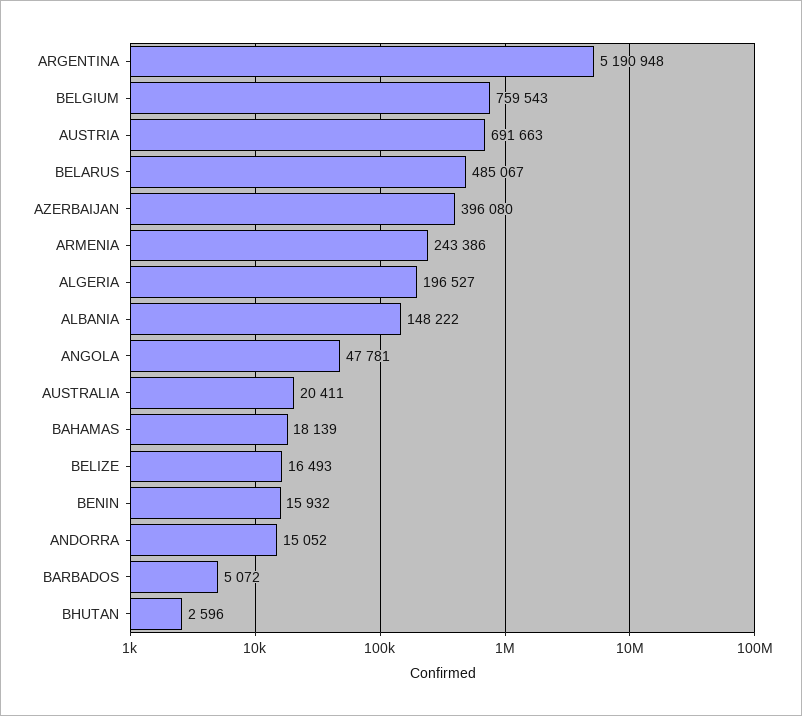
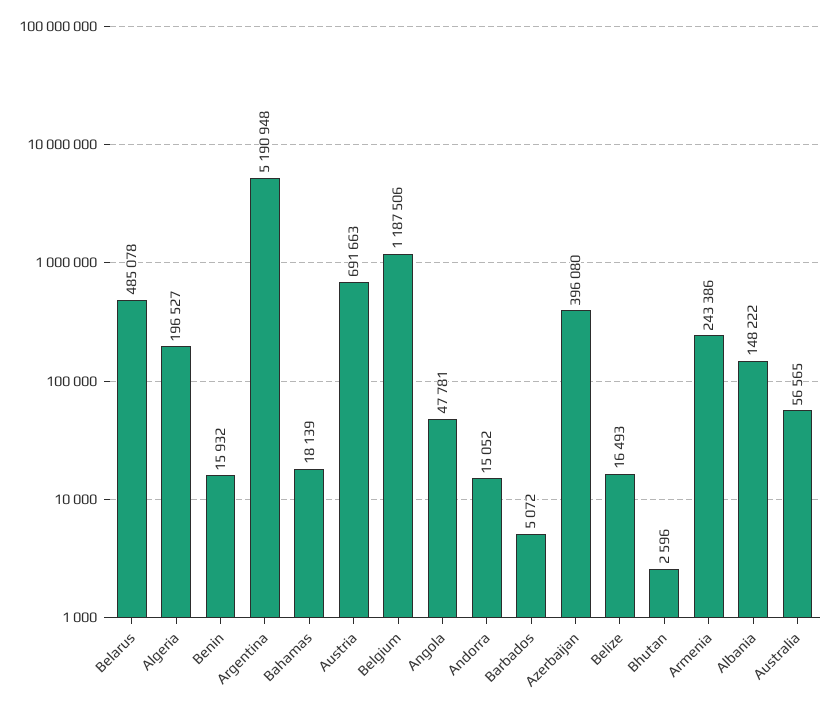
  {
    "ARGENTINA": 5190948,
-   "BELGIUM": 759543,
+   "BELGIUM": 1187506,
    "AUSTRIA": 691663,
-   "BELARUS": 485067,
+   "BELARUS": 485078,
    "AZERBAIJAN": 396080,
    "ARMENIA": 243386,
    "ALGERIA": 196527,
    "ALBANIA": 148222,
    "ANGOLA": 47781,
-   "AUSTRALIA": 20411,
+   "AUSTRALIA": 56565,
    "BAHAMAS": 18139,
    "BELIZE": 16493,
    "BENIN": 15932,
    "ANDORRA": 15052,
    "BARBADOS": 5072,
    "BHUTAN": 2596
  }

